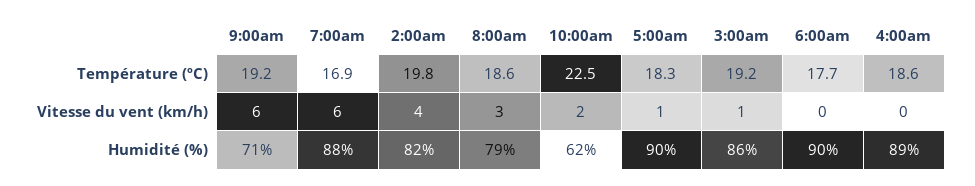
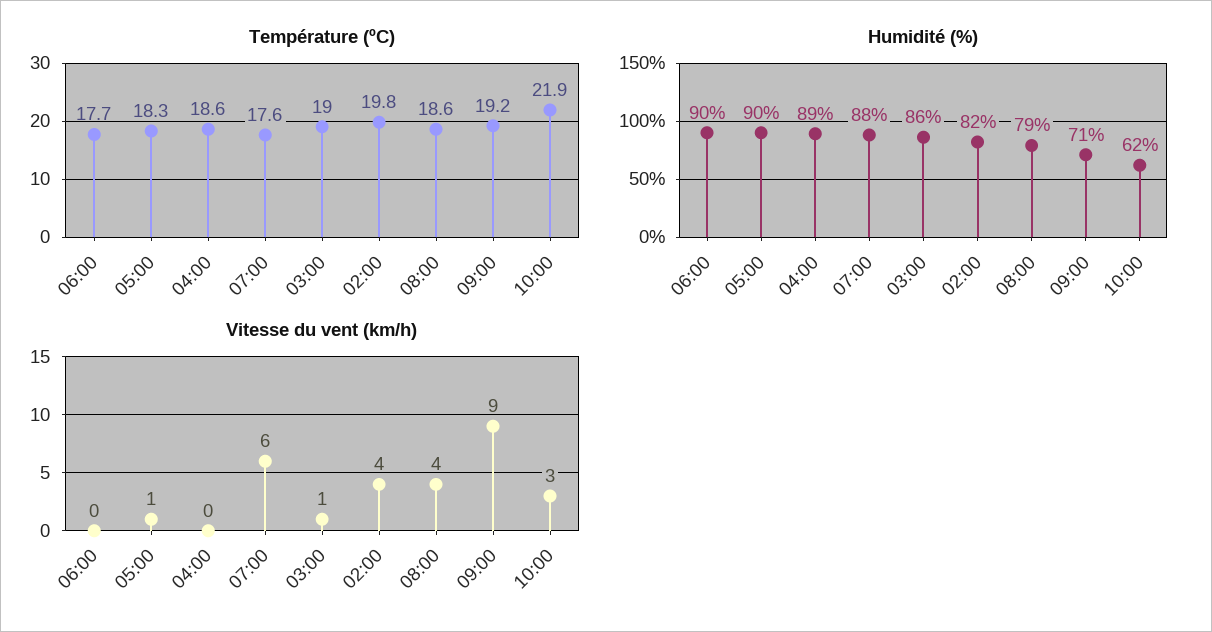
  {
    "Température (ºC)": {
      "9:00am": 19.2,
-     "7:00am": 16.9,
+     "7:00am": 17.6,
      "2:00am": 19.8,
      "8:00am": 18.6,
-     "10:00am": 22.5,
+     "10:00am": 21.9,
      "5:00am": 18.3,
-     "3:00am": 19.2,
+     "3:00am": 19,
      "6:00am": 17.7,
      "4:00am": 18.6
    },
    "Vitesse du vent (km/h)": {
-     "9:00am": 6,
+     "9:00am": 9,
      "7:00am": 6,
      "2:00am": 4,
-     "8:00am": 3,
+     "8:00am": 4,
-     "10:00am": 2,
+     "10:00am": 3,
      "5:00am": 1,
      "3:00am": 1,
      "6:00am": 0,
      "4:00am": 0
    },
    "Humidité (%)": {
      "9:00am": 71,
      "7:00am": 88,
      "2:00am": 82,
      "8:00am": 79,
      "10:00am": 62,
      "5:00am": 90,
      "3:00am": 86,
      "6:00am": 90,
      "4:00am": 89
    }
  }

